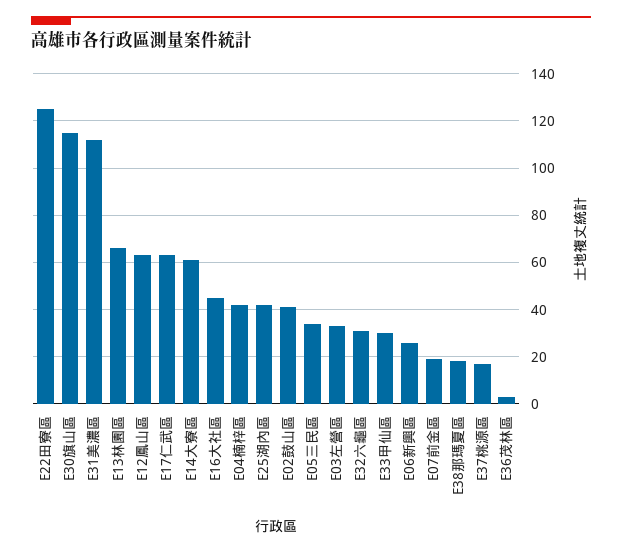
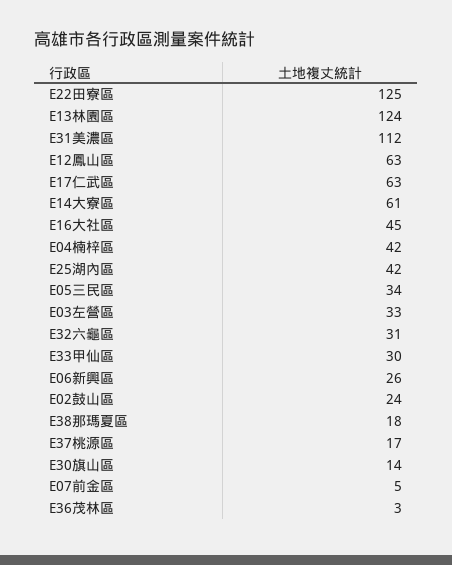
  {
    "E22田寮區": 125,
-   "E30旗山區": 115,
+   "E30旗山區": 14,
    "E31美濃區": 112,
-   "E13林園區": 65,
+   "E13林園區": 124,
    "E12鳳山區": 63,
    "E17仁武區": 63,
    "E14大寮區": 61,
    "E16大社區": 45,
    "E04楠梓區": 42,
    "E25湖內區": 42,
-   "E02鼓山區": 40,
+   "E02鼓山區": 24,
    "E05三民區": 34,
    "E03左營區": 33,
    "E32六龜區": 31,
    "E33甲仙區": 30,
    "E06新興區": 26,
-   "E07前金區": 20,
+   "E07前金區": 5,
    "E38那瑪夏區": 18,
    "E37桃源區": 17,
    "E36茂林區": 3
  }

